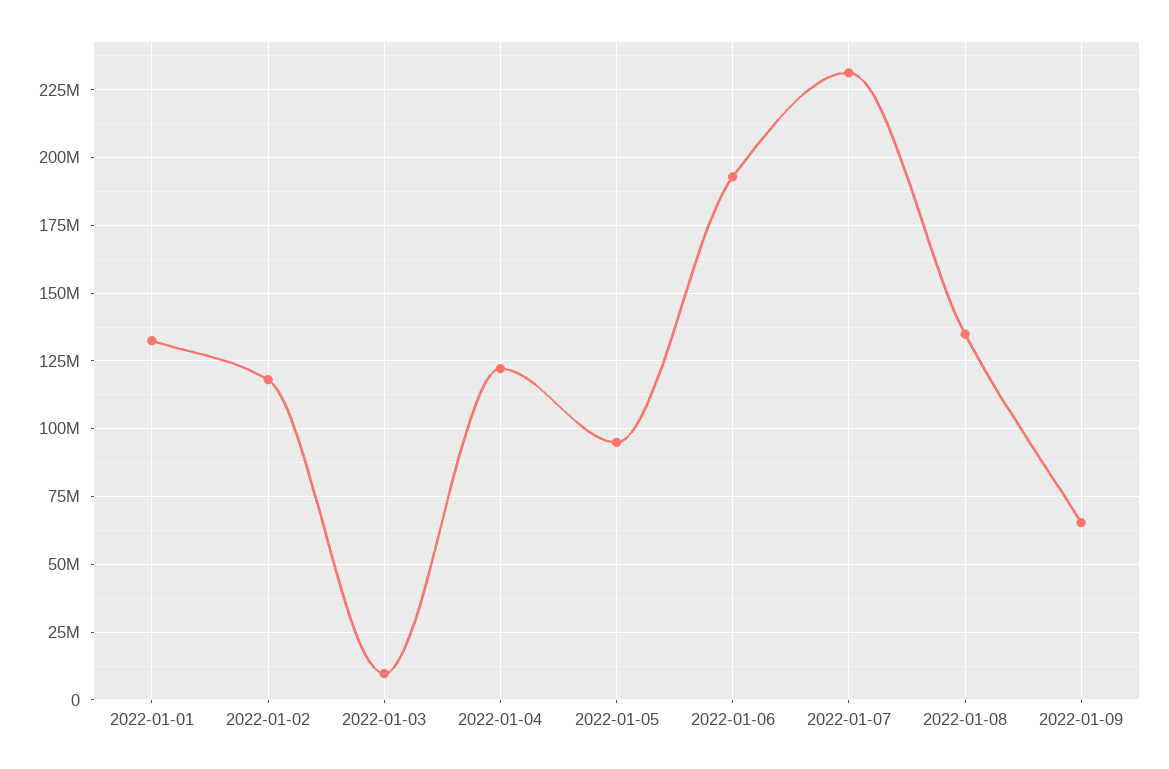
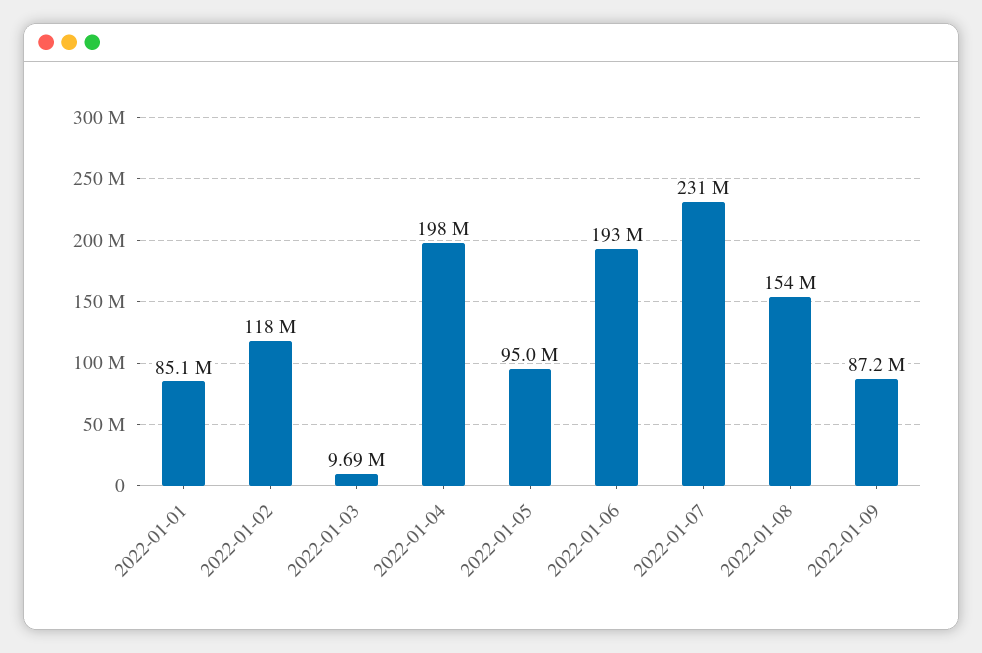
  {
-   "2022-01-01": 132500000,
+   "2022-01-01": 85100000,
    "2022-01-02": 118000000,
    "2022-01-03": 9690000,
-   "2022-01-04": 122500000,
+   "2022-01-04": 198000000,
    "2022-01-05": 95000000,
    "2022-01-06": 193000000,
    "2022-01-07": 231000000,
-   "2022-01-08": 135000000,
+   "2022-01-08": 154000000,
-   "2022-01-09": 65000000
+   "2022-01-09": 87200000
  }

